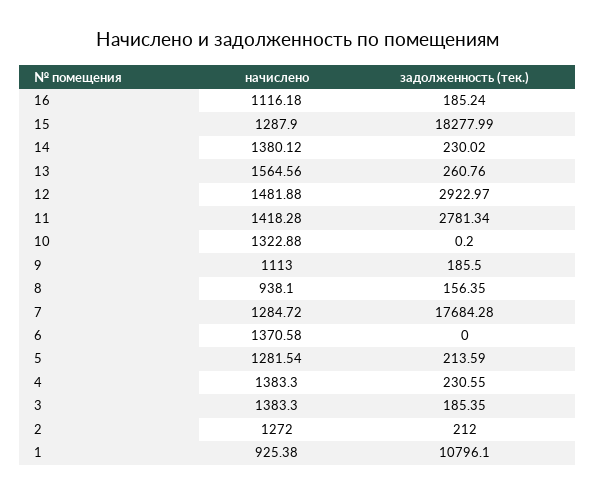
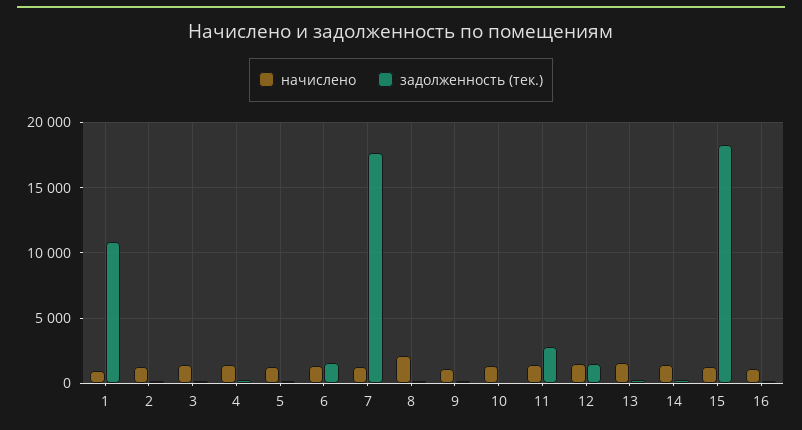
  {
    "начислено": {
      "16": 1116.18,
      "15": 1287.9,
      "14": 1380.12,
      "13": 1564.56,
      "12": 1481.88,
      "11": 1418.28,
      "10": 1322.88,
      "9": 1113,
-     "8": 938.1,
+     "8": 2000,
      "7": 1284.72,
      "6": 1370.58,
      "5": 1281.54,
      "4": 1383.3,
      "3": 1383.3,
      "2": 1272,
      "1": 925.38
    },
    "задолженность (тек.)": {
      "16": 185.24,
      "15": 18277.99,
      "14": 230.02,
      "13": 260.76,
-     "12": 2922.97,
+     "12": 1500,
      "11": 2781.34,
      "10": 0.2,
      "9": 185.5,
      "8": 156.35,
      "7": 17684.28,
-     "6": 0,
+     "6": 1500,
      "5": 213.59,
      "4": 230.55,
      "3": 185.35,
      "2": 212,
      "1": 10796.1
    }
  }

